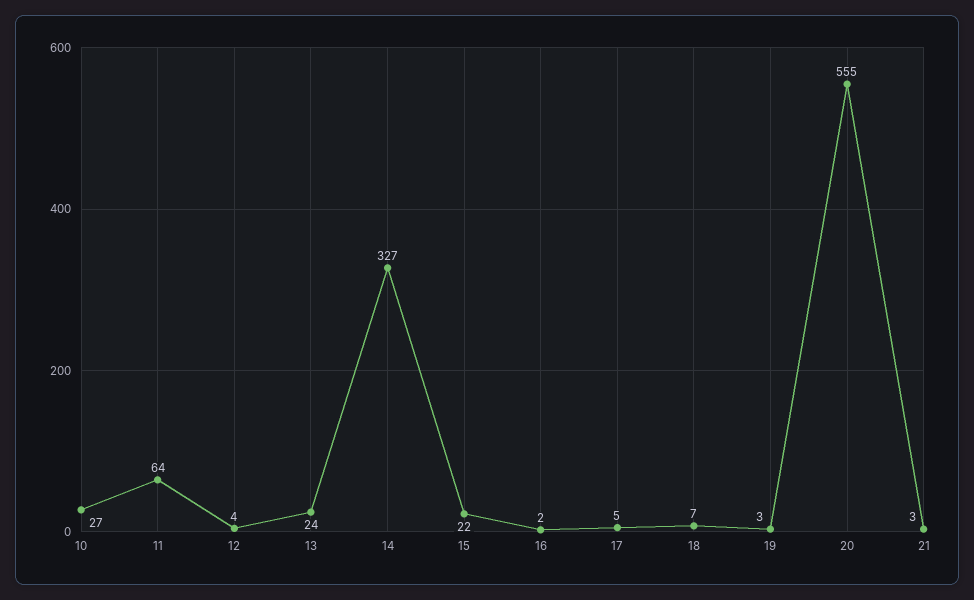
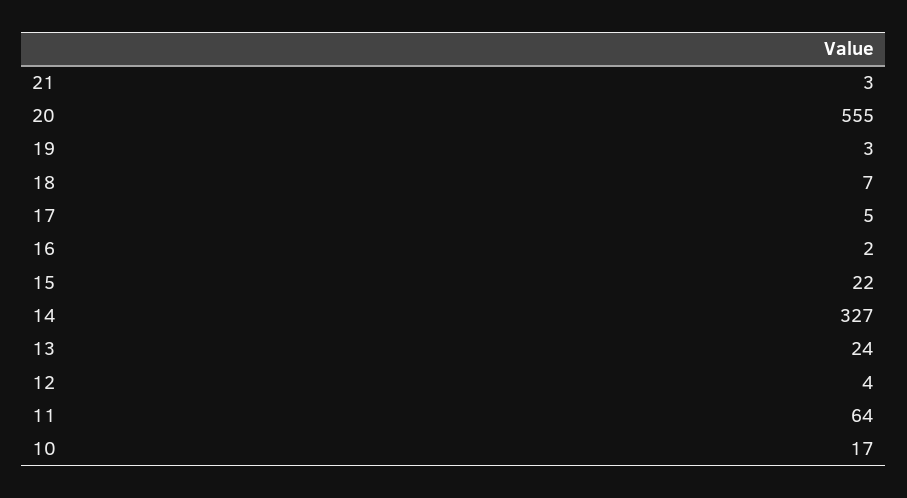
  {
-   "10": 27,
+   "10": 17,
    "11": 64,
    "12": 4,
    "13": 24,
    "14": 327,
    "15": 22,
    "16": 2,
    "17": 5,
    "18": 7,
    "19": 3,
    "20": 555,
    "21": 3
  }

